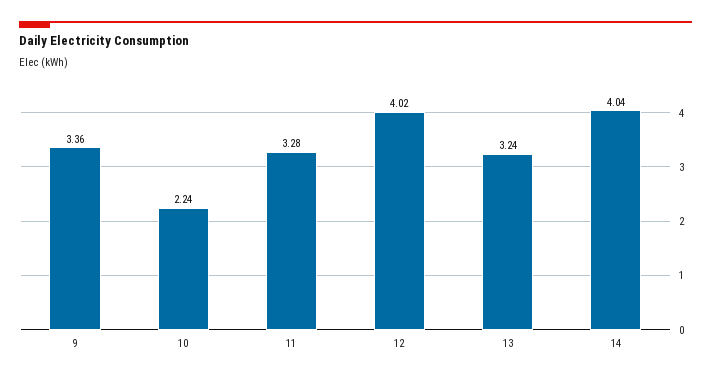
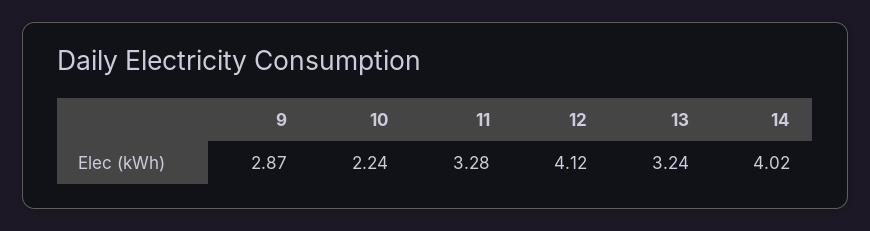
  {
-   "9": 3.36,
+   "9": 2.87,
    "10": 2.24,
    "11": 3.28,
-   "12": 4.02,
+   "12": 4.12,
    "13": 3.24,
-   "14": 4.04
+   "14": 4.02
  }

